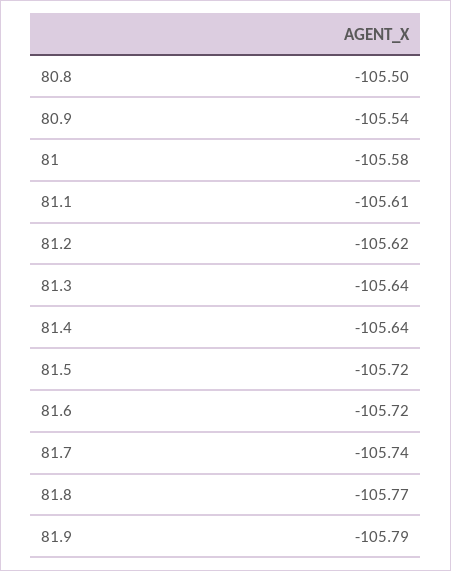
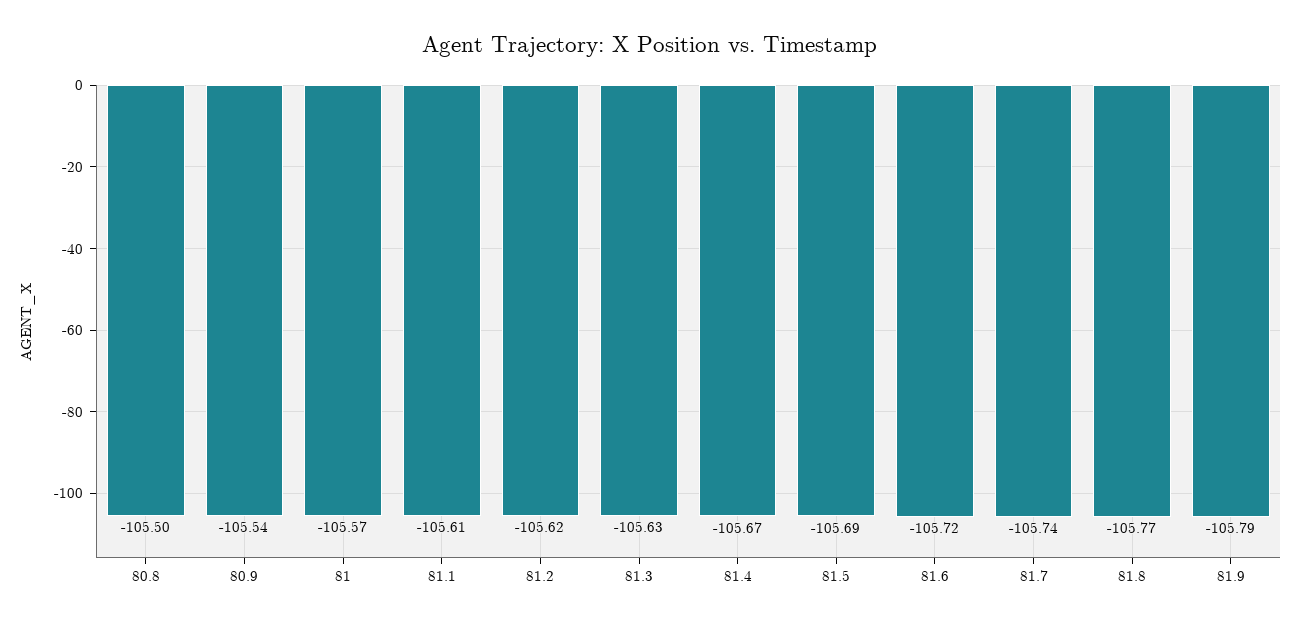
  {
    "80.8": -105.5,
    "80.9": -105.54,
-   "81": -105.58,
+   "81": -105.57,
    "81.1": -105.61,
    "81.2": -105.62,
-   "81.3": -105.64,
+   "81.3": -105.63,
-   "81.4": -105.64,
+   "81.4": -105.67,
-   "81.5": -105.72,
+   "81.5": -105.69,
    "81.6": -105.72,
    "81.7": -105.74,
    "81.8": -105.77,
    "81.9": -105.79
  }

